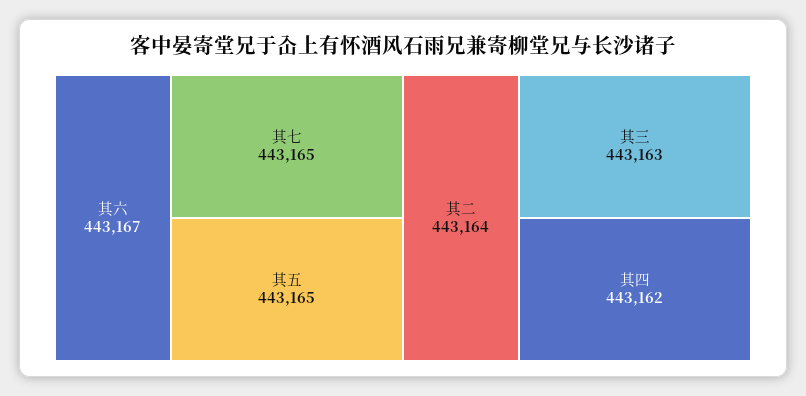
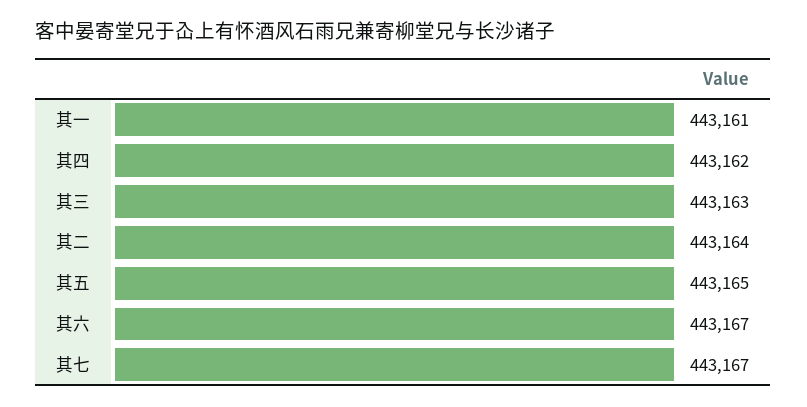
  {
    "其六": 443167,
-   "其七": 443165,
+   "其七": 443167,
    "其五": 443165,
    "其二": 443164,
    "其三": 443163,
-   "其四": 443162
+   "其四": 443162,
+   "其一": 443161
  }

